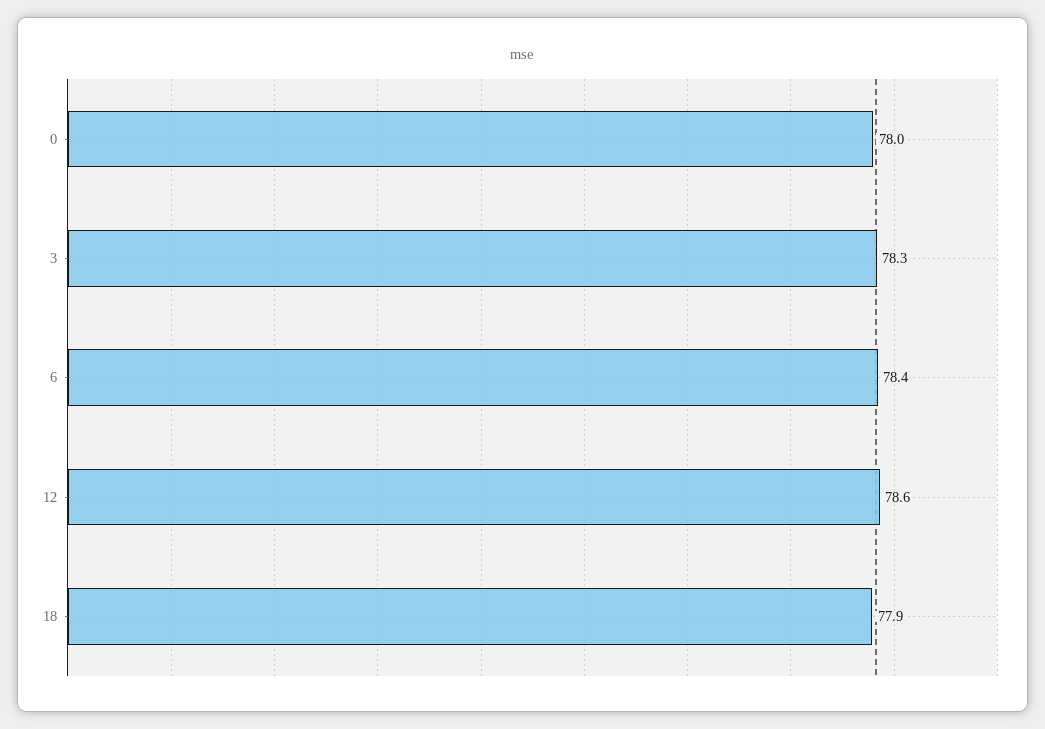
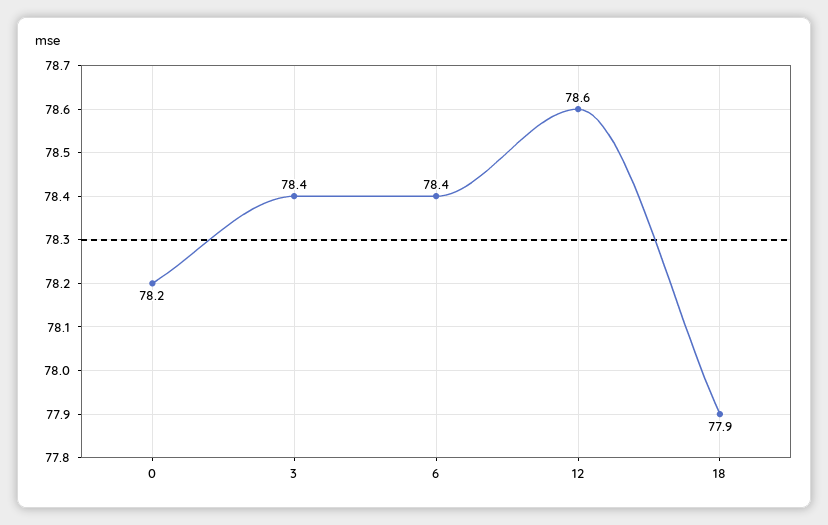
  {
-   "0": 78,
+   "0": 78.2,
-   "3": 78.3,
+   "3": 78.4,
    "6": 78.4,
    "12": 78.6,
    "18": 77.9
  }

